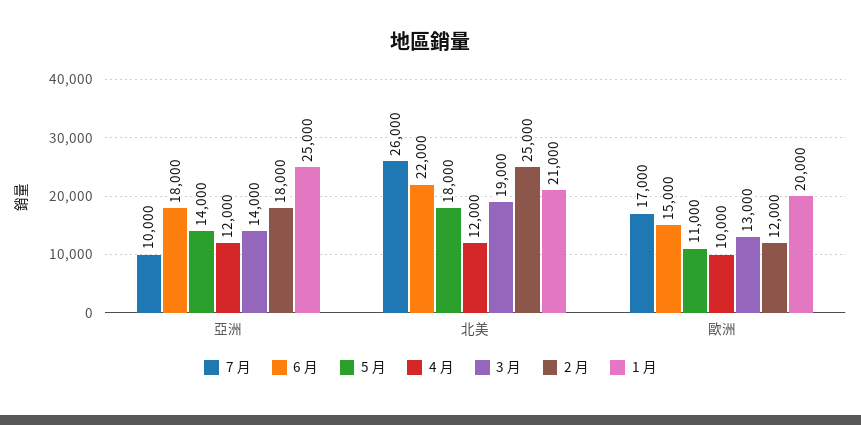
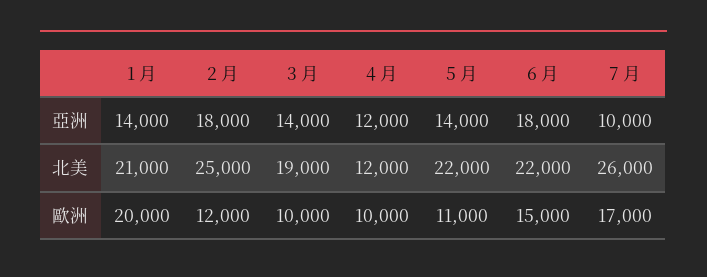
  {
    "7 月": {
      "亞洲": 10000,
      "北美": 26000,
      "歐洲": 17000
    },
    "6 月": {
      "亞洲": 18000,
      "北美": 22000,
      "歐洲": 15000
    },
    "5 月": {
      "亞洲": 14000,
-     "北美": 18000,
+     "北美": 22000,
      "歐洲": 11000
    },
    "4 月": {
      "亞洲": 12000,
      "北美": 12000,
      "歐洲": 10000
    },
    "3 月": {
      "亞洲": 14000,
      "北美": 19000,
-     "歐洲": 13000
+     "歐洲": 10000
    },
    "2 月": {
      "亞洲": 18000,
      "北美": 25000,
      "歐洲": 12000
    },
    "1 月": {
-     "亞洲": 25000,
+     "亞洲": 14000,
      "北美": 21000,
      "歐洲": 20000
    }
  }

